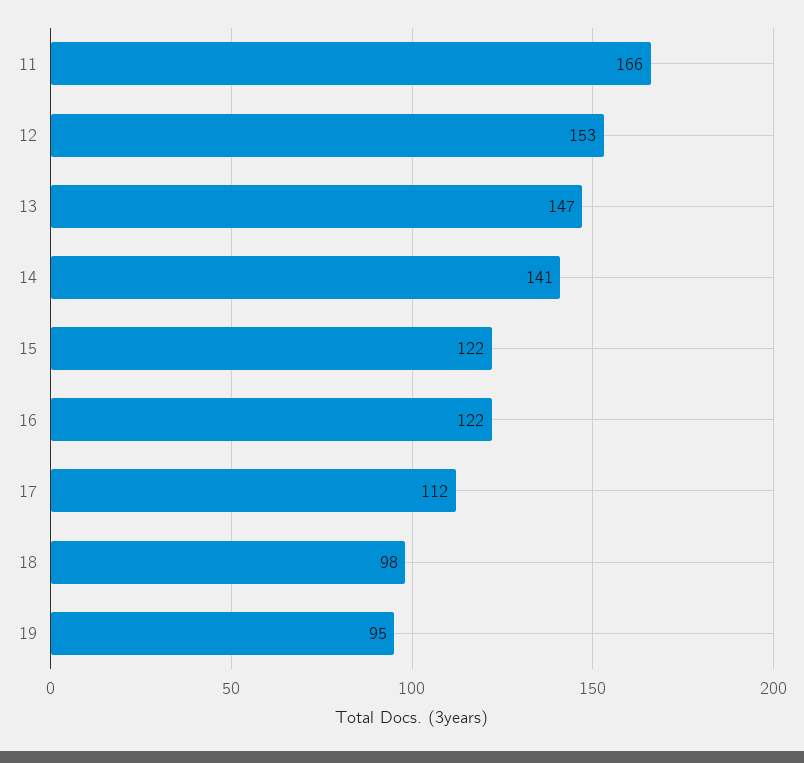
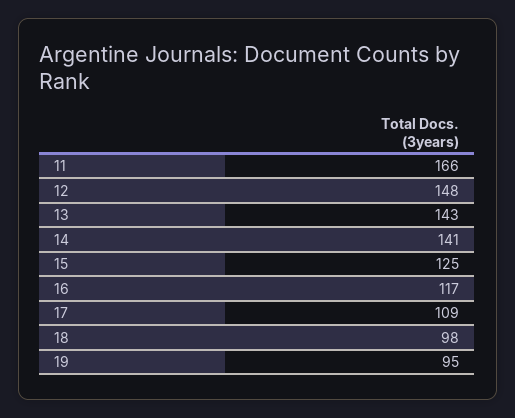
  {
    "11": 166,
-   "12": 153,
+   "12": 148,
-   "13": 147,
+   "13": 143,
    "14": 141,
-   "15": 122,
+   "15": 125,
-   "16": 122,
+   "16": 117,
-   "17": 112,
+   "17": 109,
    "18": 98,
    "19": 95
  }

